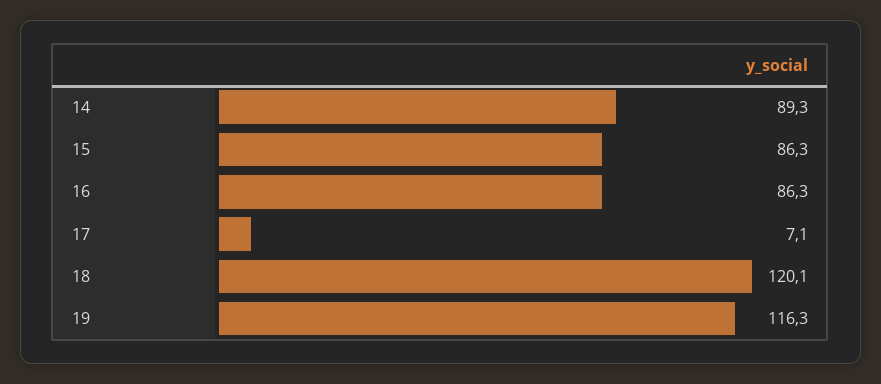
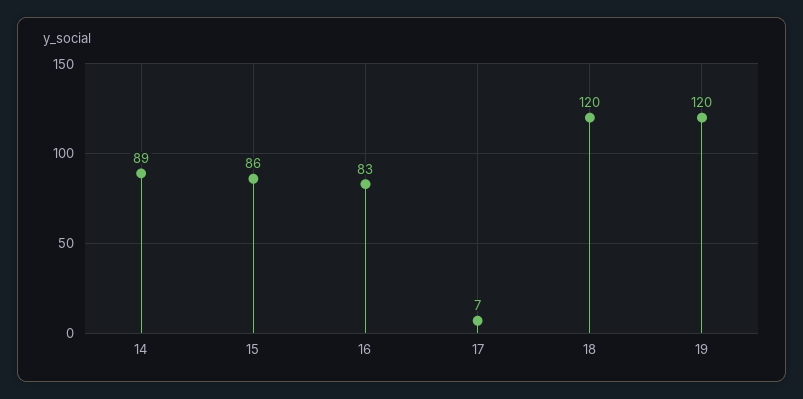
  {
    "14": 89.3,
    "15": 86.3,
-   "16": 86.3,
+   "16": 83,
    "17": 7.1,
    "18": 120.1,
-   "19": 116.3
+   "19": 120
  }

